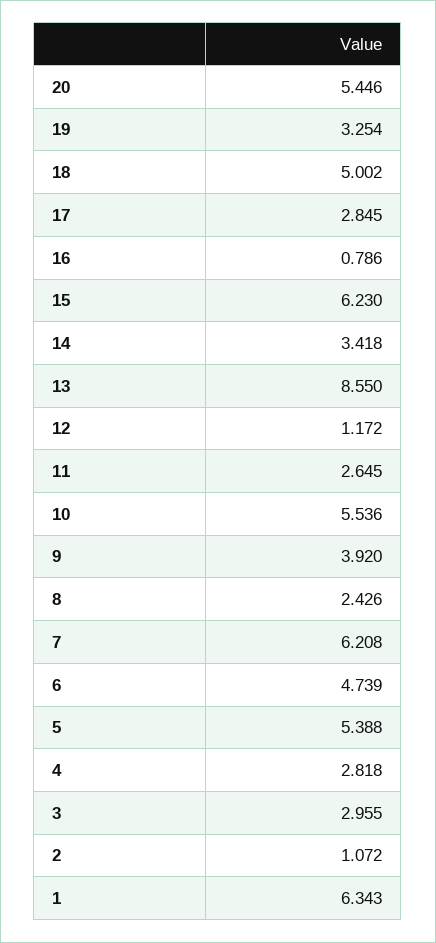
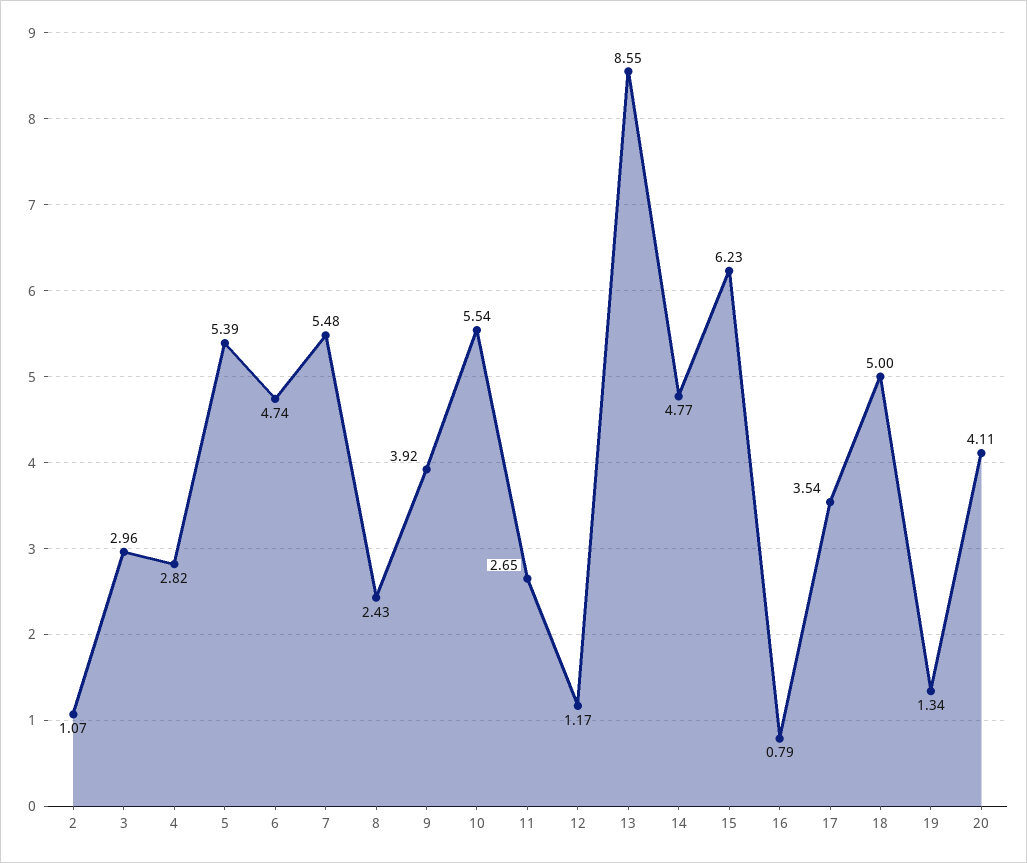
  {
-   "20": 5.446,
+   "20": 4.11,
-   "19": 3.254,
+   "19": 1.34,
    "18": 5.002,
-   "17": 2.845,
+   "17": 3.54,
    "16": 0.786,
    "15": 6.23,
-   "14": 3.418,
+   "14": 4.77,
    "13": 8.55,
    "12": 1.172,
    "11": 2.645,
    "10": 5.536,
    "9": 3.92,
    "8": 2.426,
-   "7": 6.208,
+   "7": 5.48,
    "6": 4.739,
    "5": 5.388,
    "4": 2.818,
    "3": 2.955,
-   "2": 1.072,
+   "2": 1.072
-   "1": 6.343
  }

